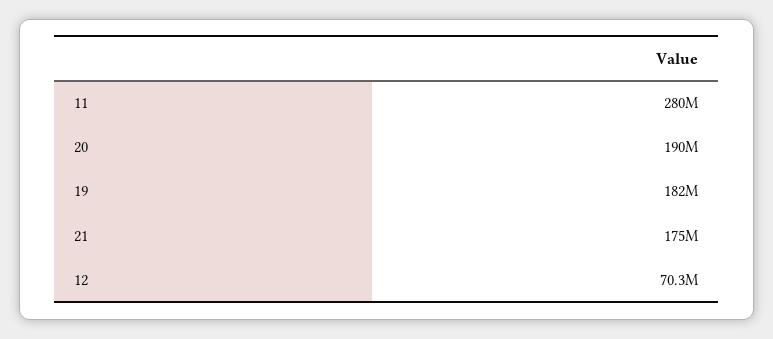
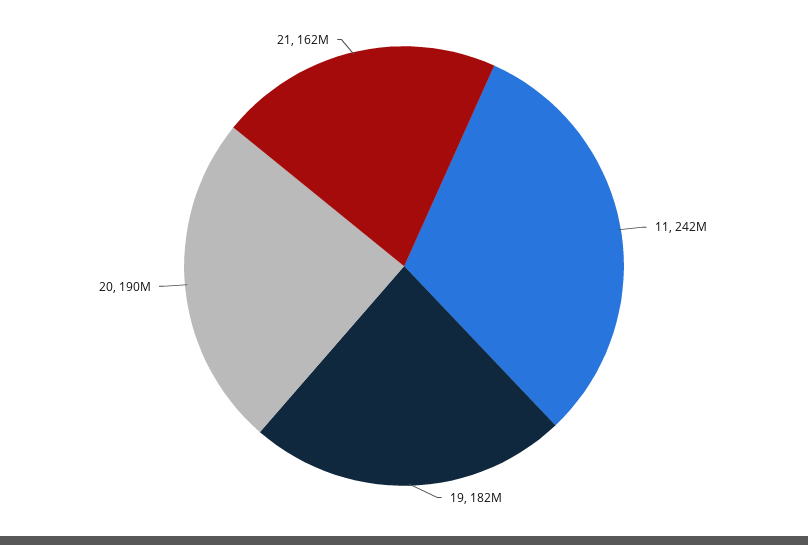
  {
-   "11": 280000000,
+   "11": 242000000,
    "20": 190000000,
    "19": 182000000,
-   "21": 175000000,
+   "21": 162000000
-   "12": 70300000
  }

